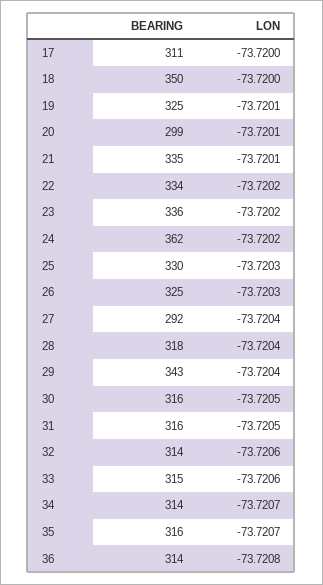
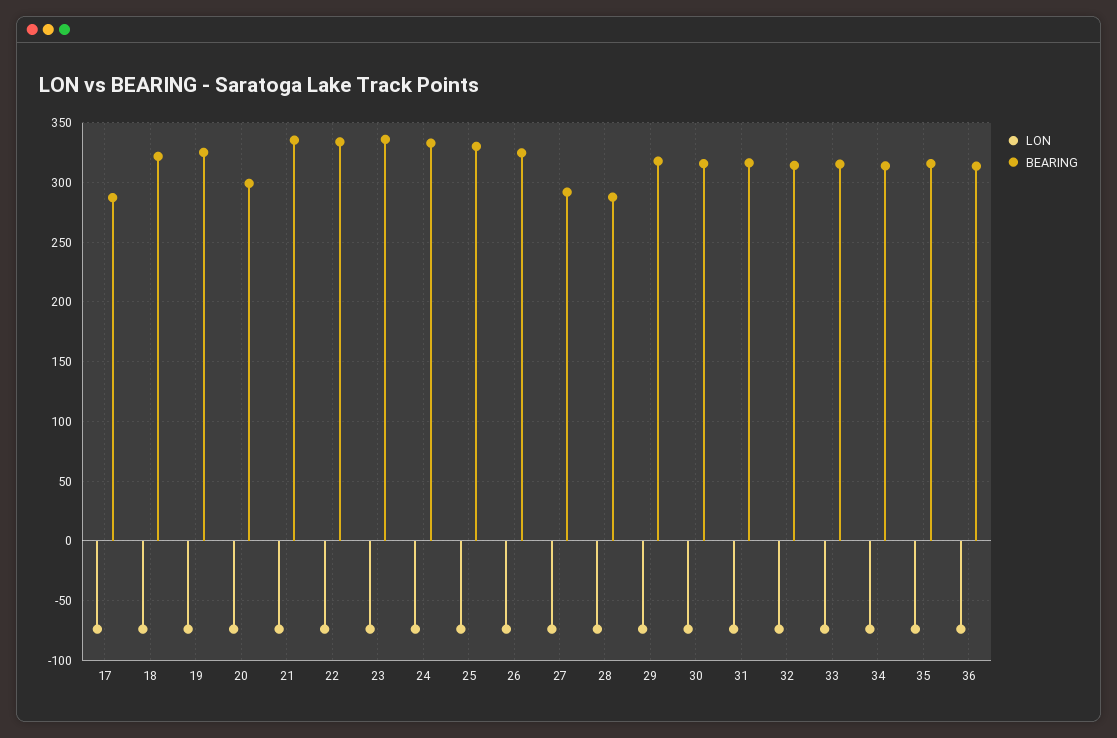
  {
    "BEARING": {
-     "17": 311,
+     "17": 290,
-     "18": 350,
+     "18": 320,
      "19": 325,
      "20": 299,
      "21": 335,
      "22": 334,
      "23": 336,
-     "24": 362,
+     "24": 330,
      "25": 330,
      "26": 325,
      "27": 292,
-     "28": 318,
+     "28": 290,
-     "29": 343,
+     "29": 320,
      "30": 316,
      "31": 316,
      "32": 314,
      "33": 315,
      "34": 314,
      "35": 316,
      "36": 314
    },
    "LON": {
      "17": -73.72,
      "18": -73.72,
      "19": -73.7201,
      "20": -73.7201,
      "21": -73.7201,
      "22": -73.7202,
      "23": -73.7202,
      "24": -73.7202,
      "25": -73.7203,
      "26": -73.7203,
      "27": -73.7204,
      "28": -73.7204,
      "29": -73.7204,
      "30": -73.7205,
      "31": -73.7205,
      "32": -73.7206,
      "33": -73.7206,
      "34": -73.7207,
      "35": -73.7207,
      "36": -73.7208
    }
  }

